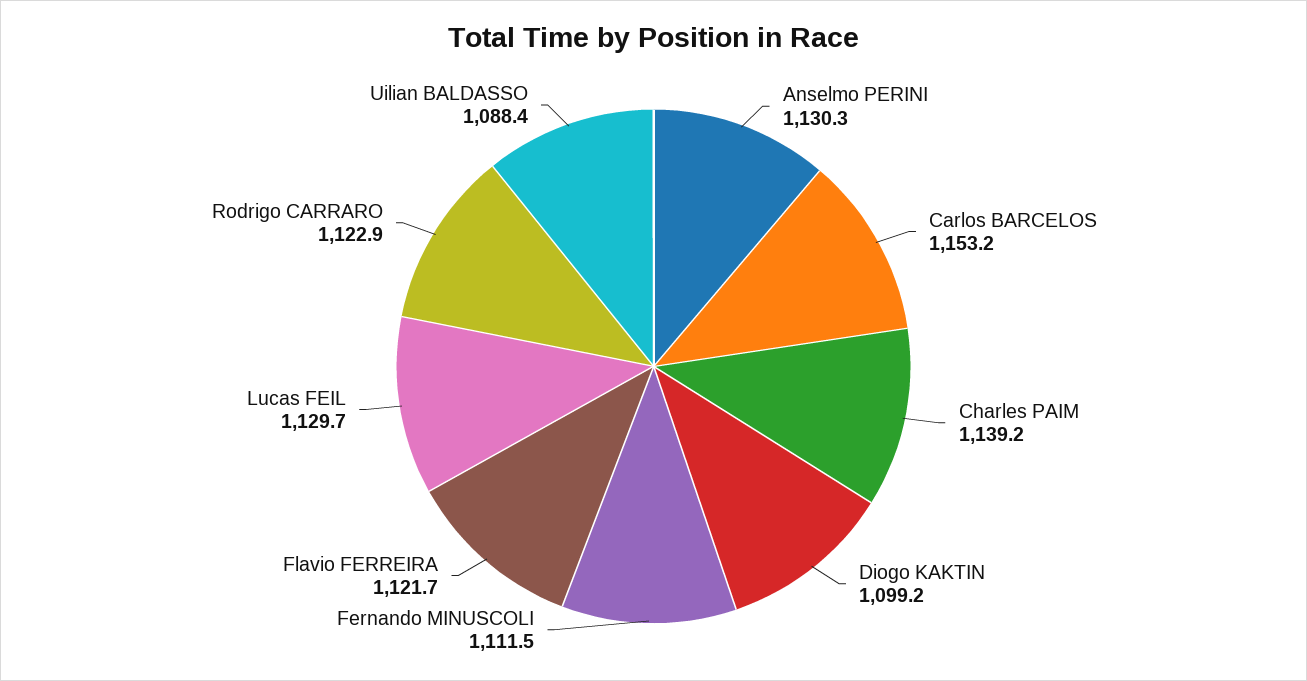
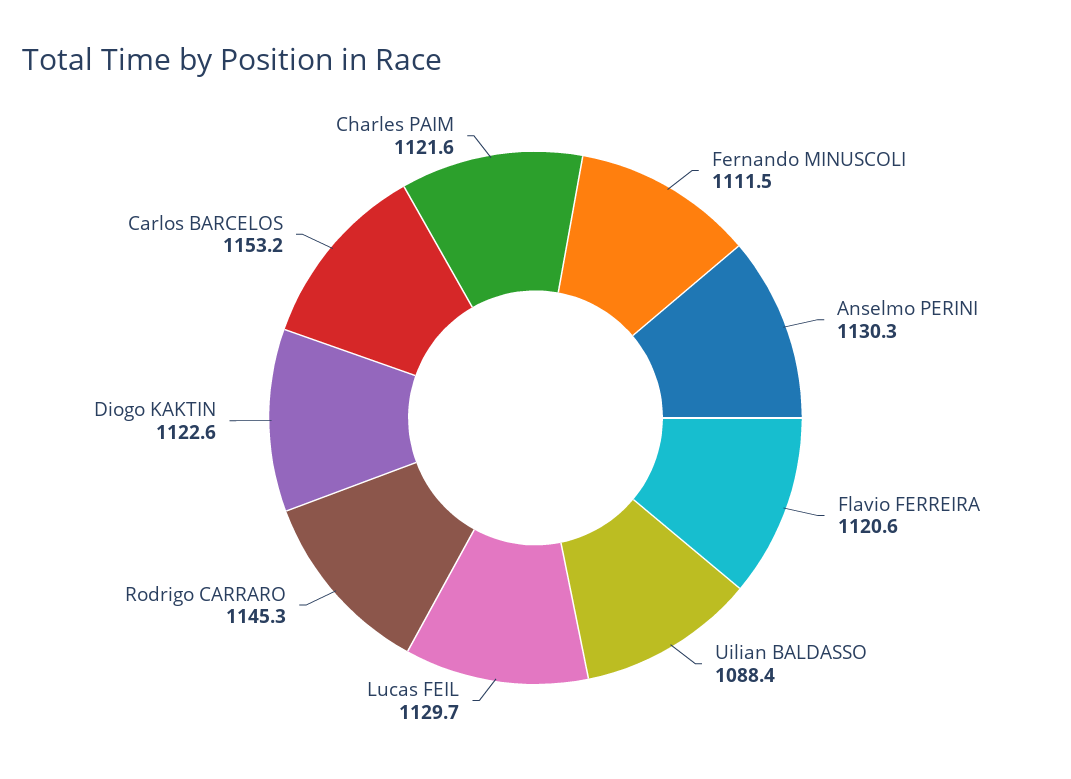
  {
    "Anselmo PERINI": 1130.3,
    "Carlos BARCELOS": 1153.2,
-   "Charles PAIM": 1139.2,
+   "Charles PAIM": 1121.6,
-   "Diogo KAKTIN": 1099.2,
+   "Diogo KAKTIN": 1122.6,
    "Fernando MINUSCOLI": 1111.5,
-   "Flavio FERREIRA": 1121.7,
+   "Flavio FERREIRA": 1120.6,
    "Lucas FEIL": 1129.7,
-   "Rodrigo CARRARO": 1122.9,
+   "Rodrigo CARRARO": 1145.3,
    "Uilian BALDASSO": 1088.4
  }

